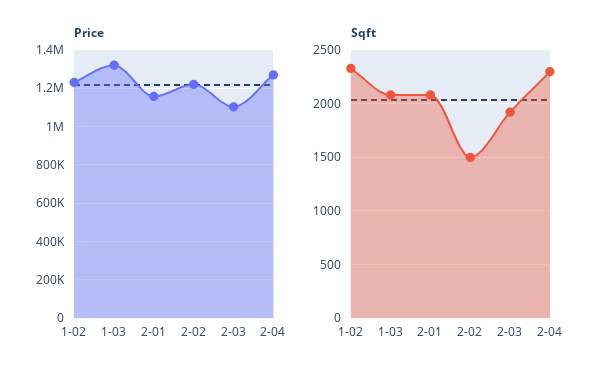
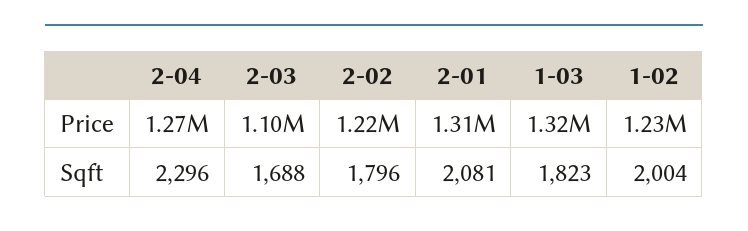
  {
    "Price": {
      "1-02": 1230000,
      "1-03": 1320000,
-     "2-01": 1150000,
+     "2-01": 1310000,
      "2-02": 1220000,
      "2-03": 1100000,
      "2-04": 1270000
    },
    "Sqft": {
-     "1-02": 2300,
+     "1-02": 2004,
-     "1-03": 2100,
+     "1-03": 1823,
      "2-01": 2081,
-     "2-02": 1500,
+     "2-02": 1796,
-     "2-03": 1900,
+     "2-03": 1688,
      "2-04": 2296
    }
  }

